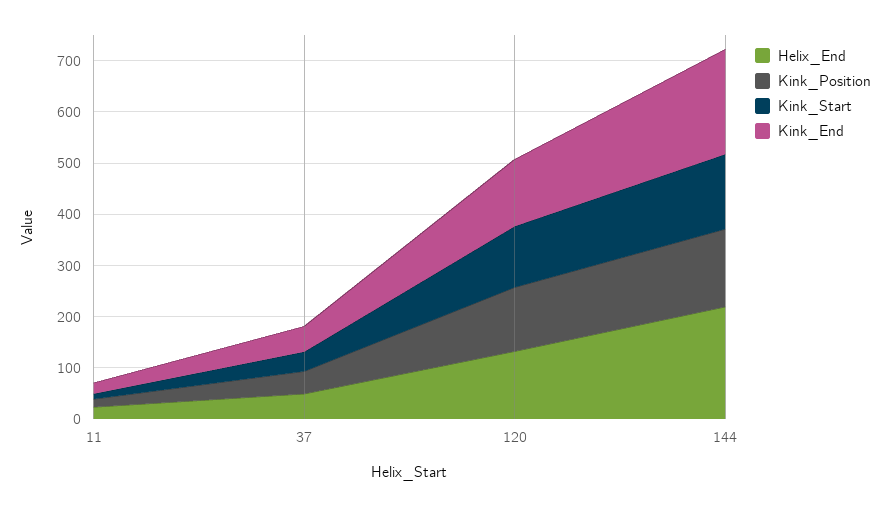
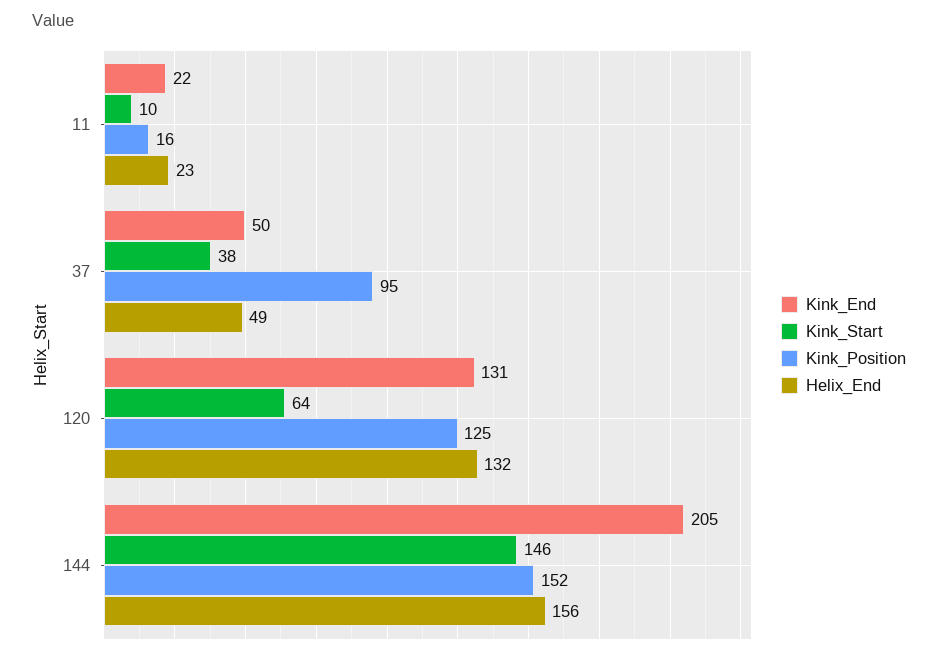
  {
    "Helix_End": {
      "11": 23,
      "37": 49,
      "120": 132,
-     "144": 220
+     "144": 156
    },
    "Kink_Position": {
      "11": 16,
-     "37": 40,
+     "37": 95,
      "120": 125,
      "144": 152
    },
    "Kink_Start": {
      "11": 10,
      "37": 38,
-     "120": 120,
+     "120": 64,
      "144": 146
    },
    "Kink_End": {
      "11": 22,
      "37": 50,
      "120": 131,
      "144": 205
    }
  }

